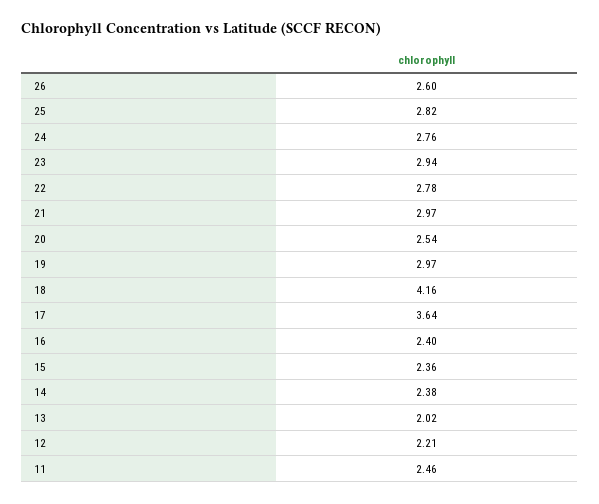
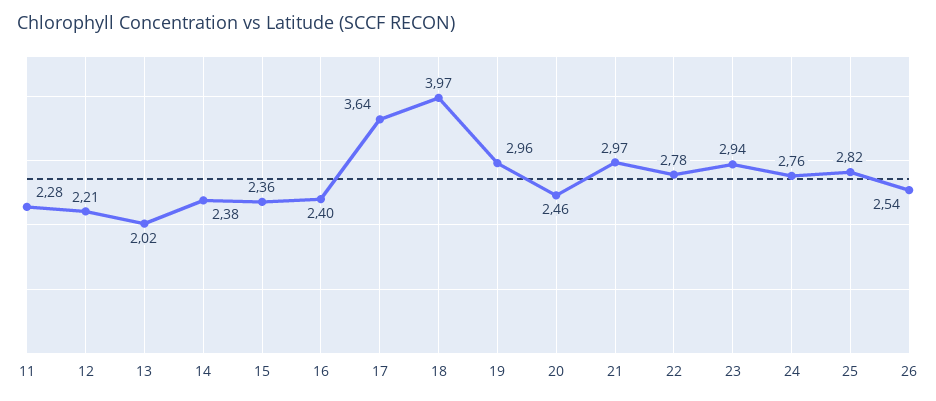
  {
-   "26": 2.6,
+   "26": 2.54,
    "25": 2.82,
    "24": 2.76,
    "23": 2.94,
    "22": 2.78,
    "21": 2.97,
-   "20": 2.54,
+   "20": 2.46,
-   "19": 2.97,
+   "19": 2.96,
-   "18": 4.16,
+   "18": 3.97,
    "17": 3.64,
    "16": 2.4,
    "15": 2.36,
    "14": 2.38,
    "13": 2.02,
    "12": 2.21,
-   "11": 2.46
+   "11": 2.28
  }

